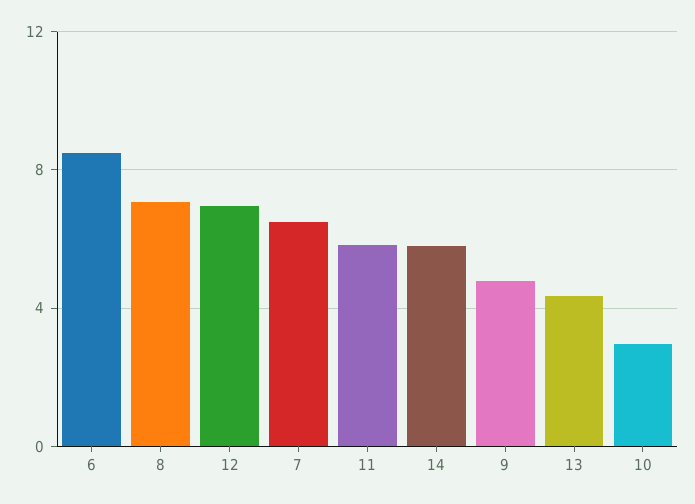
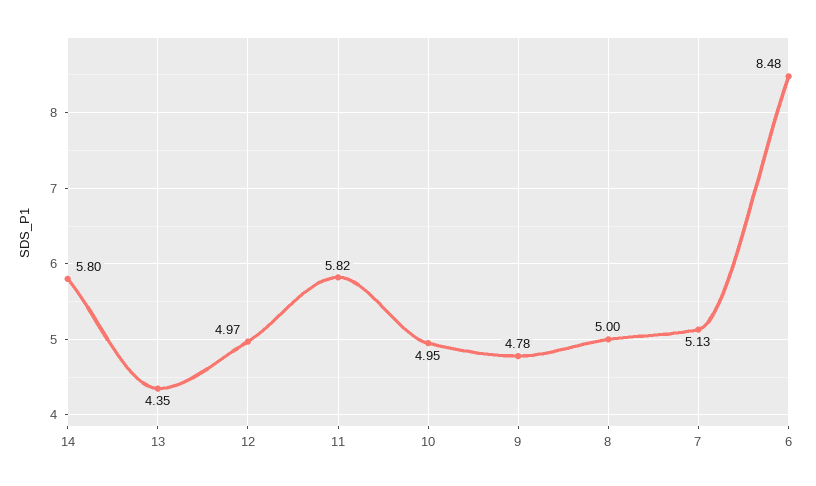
  {
    "6": 8.48,
-   "8": 7,
+   "8": 5,
-   "12": 7,
+   "12": 4.97,
-   "7": 6.5,
+   "7": 5.13,
    "11": 5.82,
    "14": 5.8,
    "9": 4.78,
    "13": 4.35,
-   "10": 3
+   "10": 4.95
  }

